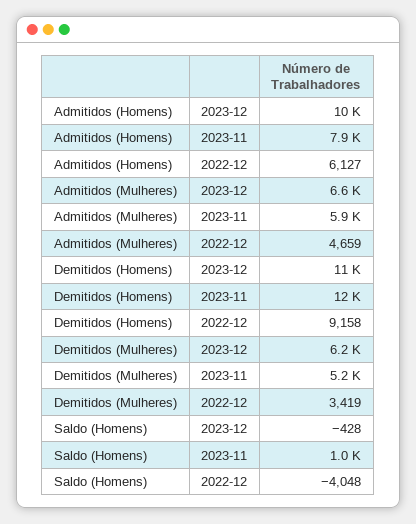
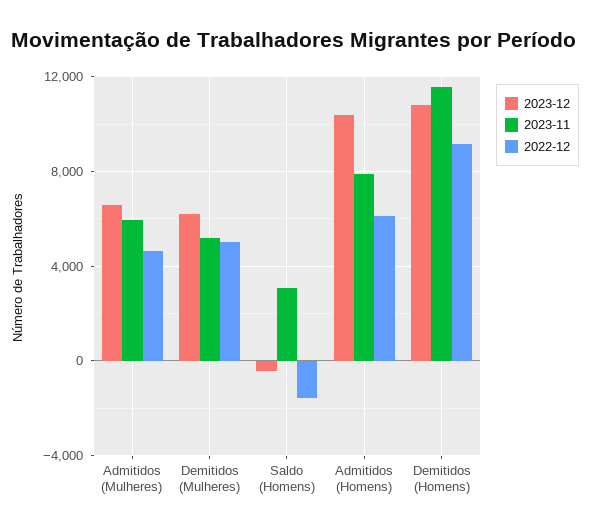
  {
    "2023-12": {
      "Admitidos (Homens)": 10000,
      "Admitidos (Mulheres)": 6600,
      "Demitidos (Homens)": 11000,
      "Demitidos (Mulheres)": 6200,
      "Saldo (Homens)": -428
    },
    "2023-11": {
      "Admitidos (Homens)": 7900,
      "Admitidos (Mulheres)": 5900,
      "Demitidos (Homens)": 12000,
      "Demitidos (Mulheres)": 5200,
-     "Saldo (Homens)": 1000
+     "Saldo (Homens)": 3000
    },
    "2022-12": {
      "Admitidos (Homens)": 6127,
      "Admitidos (Mulheres)": 4659,
      "Demitidos (Homens)": 9158,
-     "Demitidos (Mulheres)": 3419,
+     "Demitidos (Mulheres)": 5000,
-     "Saldo (Homens)": -4048
+     "Saldo (Homens)": -1500
    }
  }

